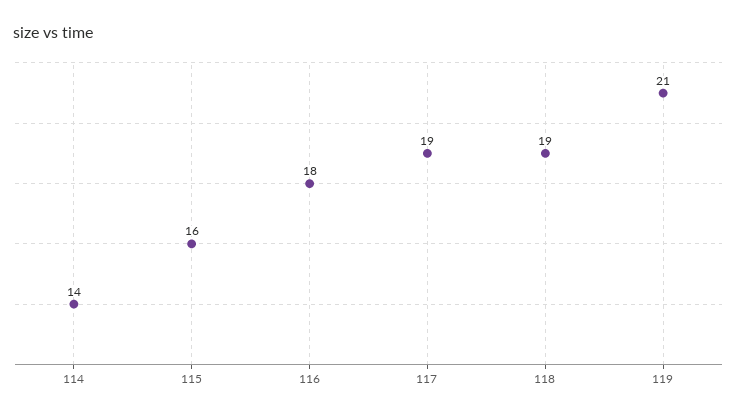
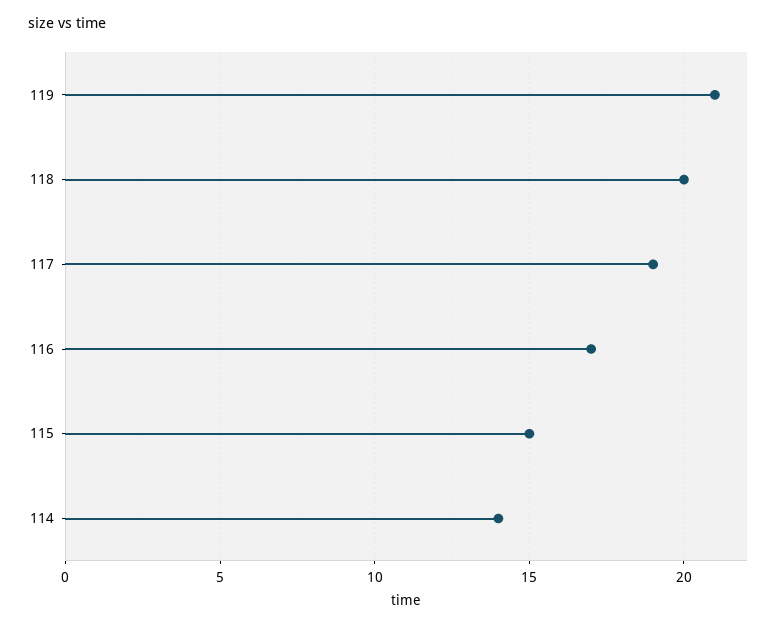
  {
    "114": 14,
-   "115": 16,
+   "115": 15,
-   "116": 18,
+   "116": 17,
    "117": 19,
-   "118": 19,
+   "118": 20,
    "119": 21
  }

